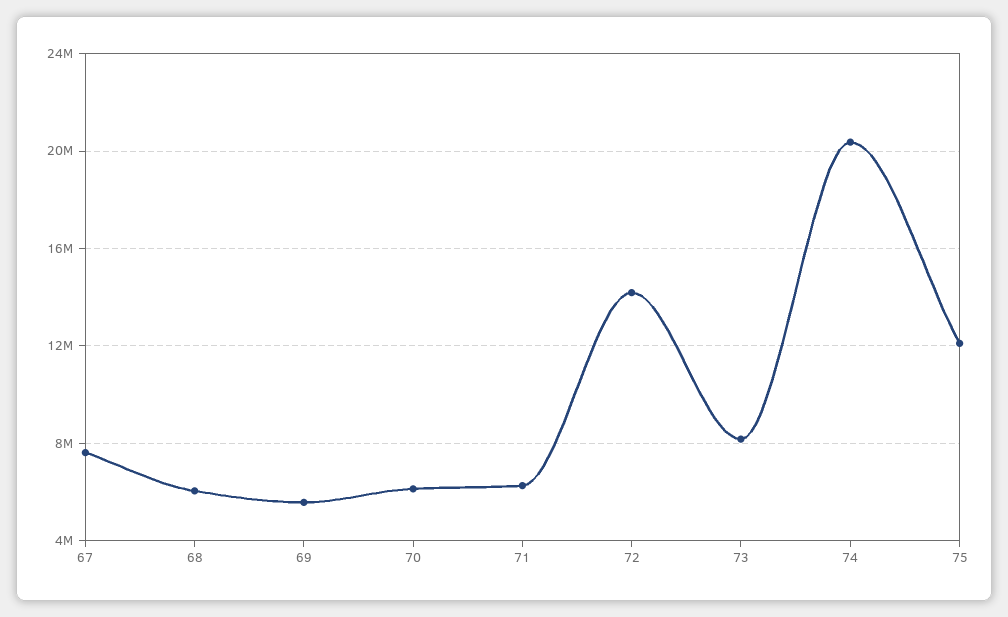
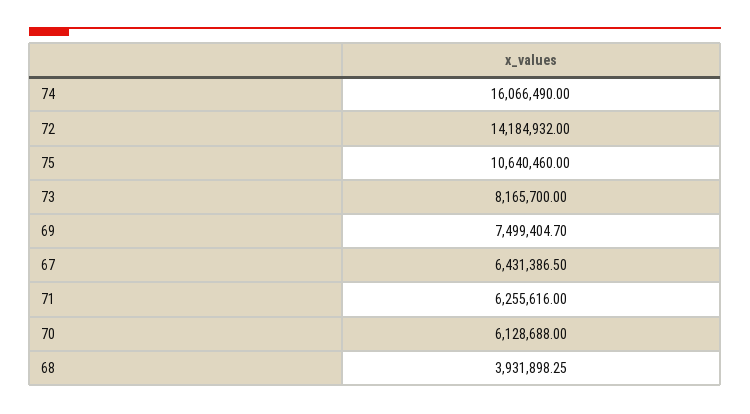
  {
-   "67": 7500000,
+   "67": 6431386.5,
-   "68": 6000000,
+   "68": 3931898.25,
-   "69": 5500000,
+   "69": 7499404.7,
    "70": 6128688,
    "71": 6255616,
    "72": 14184932,
    "73": 8165700,
-   "74": 20500000,
+   "74": 16066490,
-   "75": 12000000
+   "75": 10640460
  }

